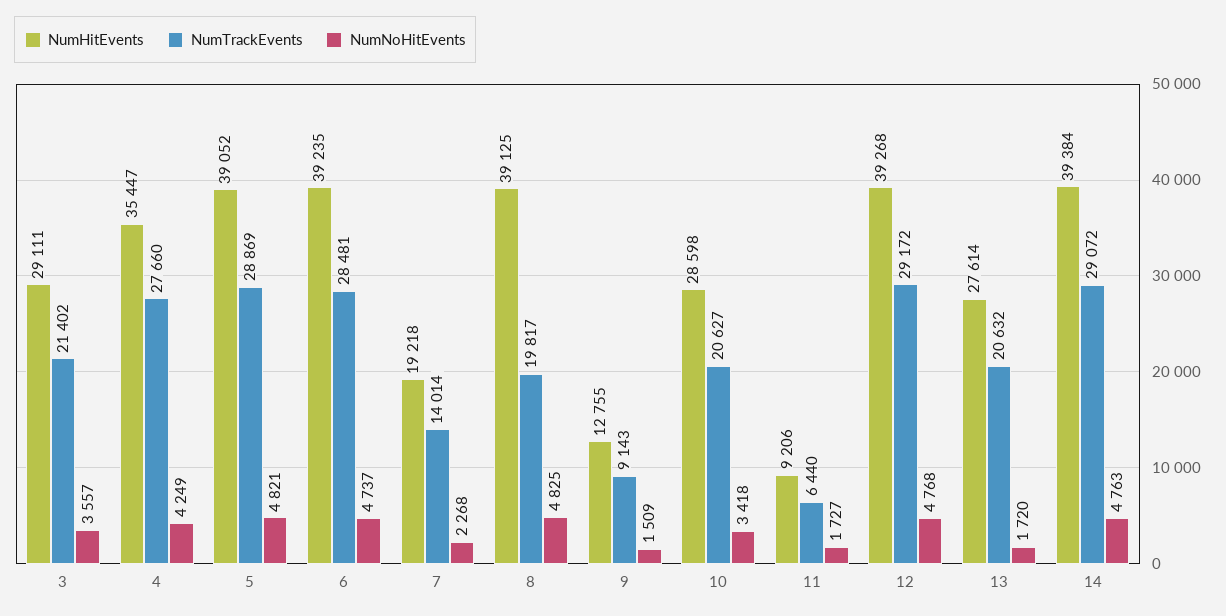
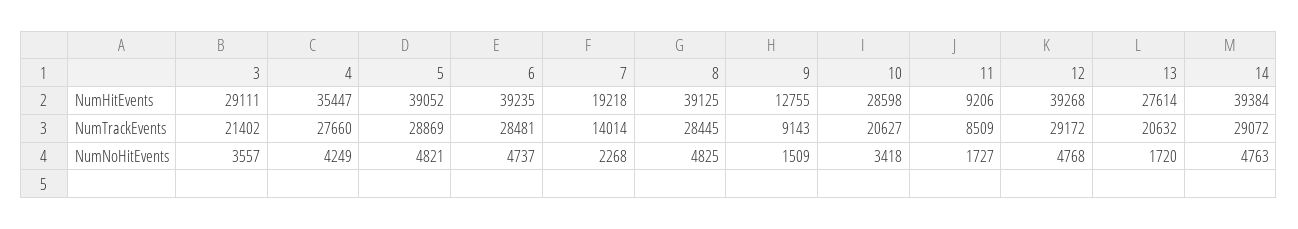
  {
    "NumHitEvents": {
      "3": 29111,
      "4": 35447,
      "5": 39052,
      "6": 39235,
      "7": 19218,
      "8": 39125,
      "9": 12755,
      "10": 28598,
      "11": 9206,
      "12": 39268,
      "13": 27614,
      "14": 39384
    },
    "NumTrackEvents": {
      "3": 21402,
      "4": 27660,
      "5": 28869,
      "6": 28481,
      "7": 14014,
-     "8": 19817,
+     "8": 28445,
      "9": 9143,
      "10": 20627,
-     "11": 6440,
+     "11": 8509,
      "12": 29172,
      "13": 20632,
      "14": 29072
    },
    "NumNoHitEvents": {
      "3": 3557,
      "4": 4249,
      "5": 4821,
      "6": 4737,
      "7": 2268,
      "8": 4825,
      "9": 1509,
      "10": 3418,
      "11": 1727,
      "12": 4768,
      "13": 1720,
      "14": 4763
    }
  }

